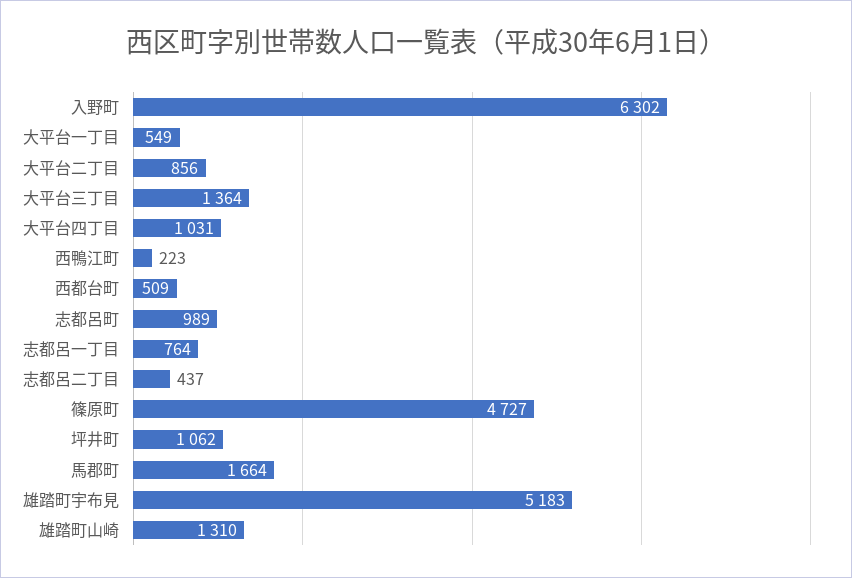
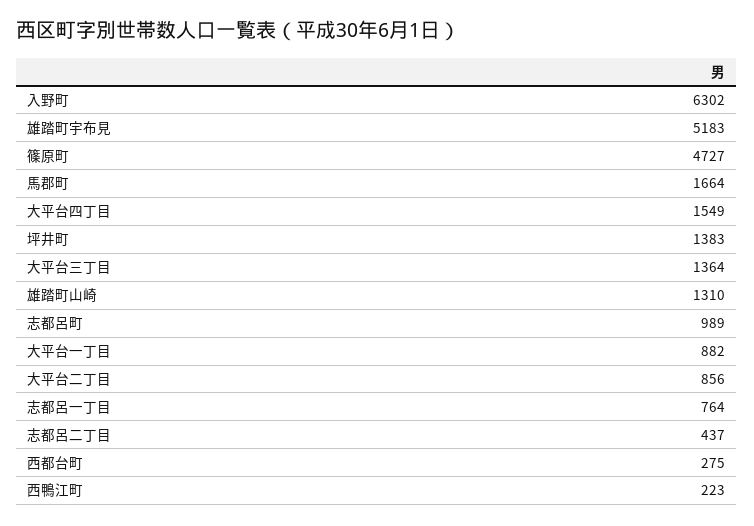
  {
    "入野町": 6302,
-   "大平台一丁目": 549,
+   "大平台一丁目": 882,
    "大平台二丁目": 856,
    "大平台三丁目": 1364,
-   "大平台四丁目": 1031,
+   "大平台四丁目": 1549,
    "西鴨江町": 223,
-   "西都台町": 509,
+   "西都台町": 275,
    "志都呂町": 989,
    "志都呂一丁目": 764,
    "志都呂二丁目": 437,
    "篠原町": 4727,
-   "坪井町": 1062,
+   "坪井町": 1383,
    "馬郡町": 1664,
    "雄踏町宇布見": 5183,
    "雄踏町山崎": 1310
  }

